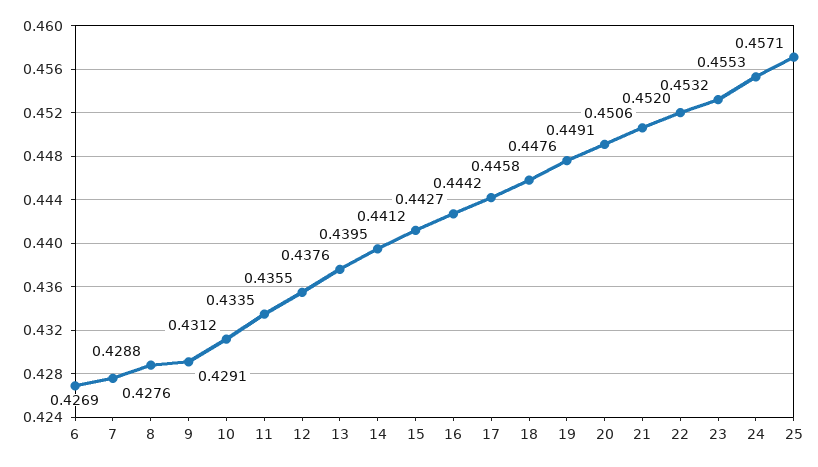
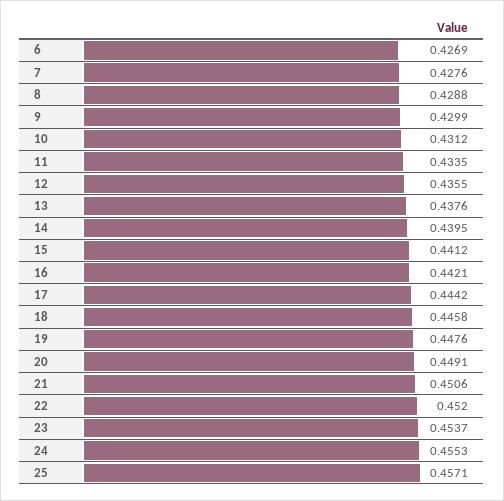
  {
    "6": 0.4269,
    "7": 0.4276,
    "8": 0.4288,
-   "9": 0.4291,
+   "9": 0.4299,
    "10": 0.4312,
    "11": 0.4335,
    "12": 0.4355,
    "13": 0.4376,
    "14": 0.4395,
    "15": 0.4412,
-   "16": 0.4427,
+   "16": 0.4421,
    "17": 0.4442,
    "18": 0.4458,
    "19": 0.4476,
    "20": 0.4491,
    "21": 0.4506,
    "22": 0.452,
-   "23": 0.4532,
+   "23": 0.4537,
    "24": 0.4553,
    "25": 0.4571
  }

